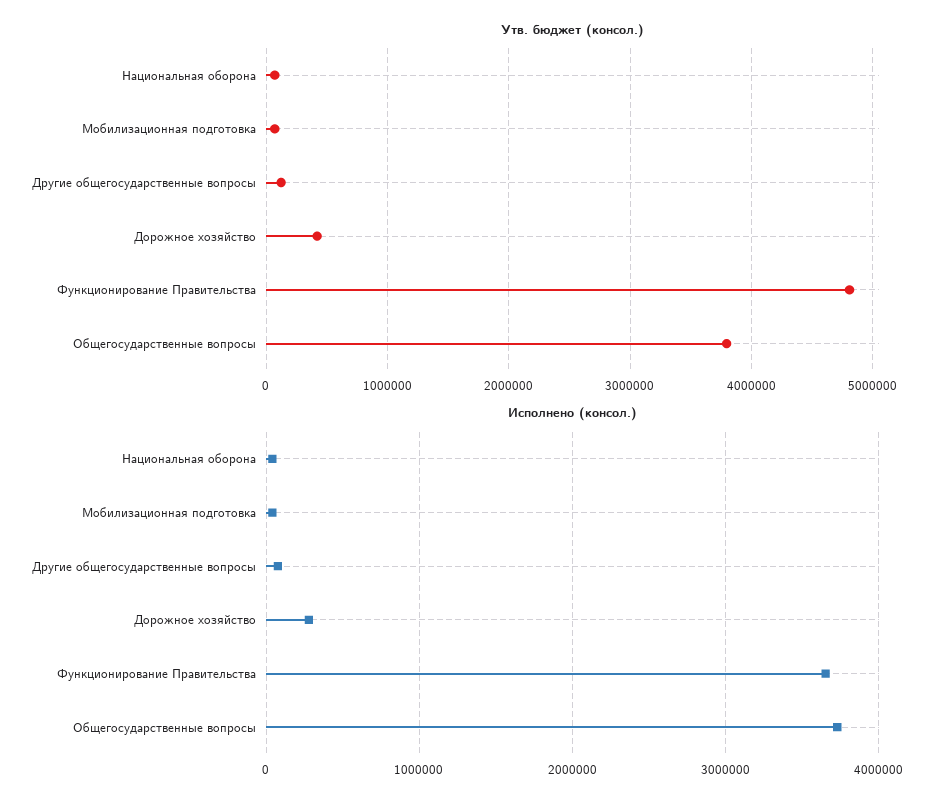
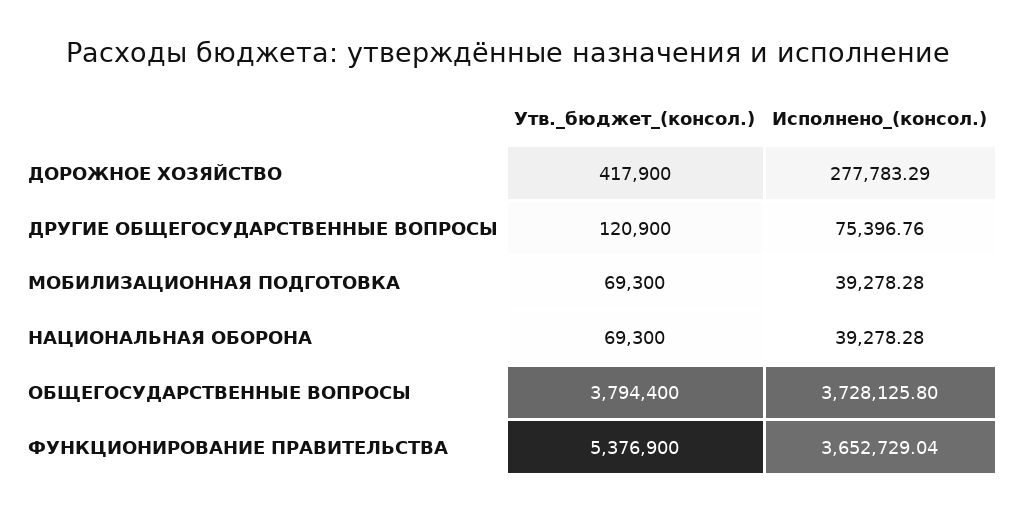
  {
    "Утв. бюджет (консол.)": {
      "Национальная оборона": 69300,
      "Мобилизационная подготовка": 69300,
      "Другие общегосударственные вопросы": 120900,
      "Дорожное хозяйство": 417900,
-     "Функционирование Правительства": 4800000,
+     "Функционирование Правительства": 5376900,
      "Общегосударственные вопросы": 3794400
    },
    "Исполнено (консол.)": {
      "Национальная оборона": 39278.28,
      "Мобилизационная подготовка": 39278.28,
      "Другие общегосударственные вопросы": 75396.76,
      "Дорожное хозяйство": 277783.29,
      "Функционирование Правительства": 3652729.04,
      "Общегосударственные вопросы": 3728125.8
    }
  }

